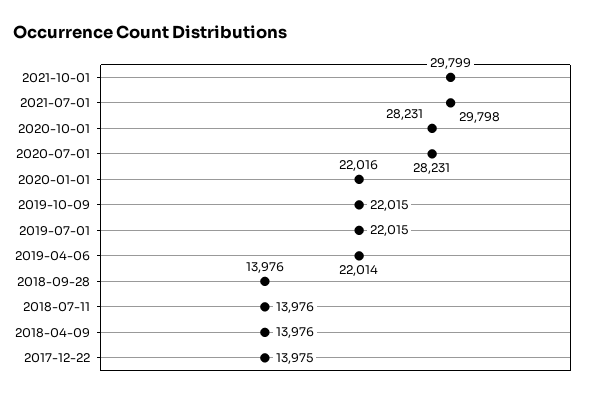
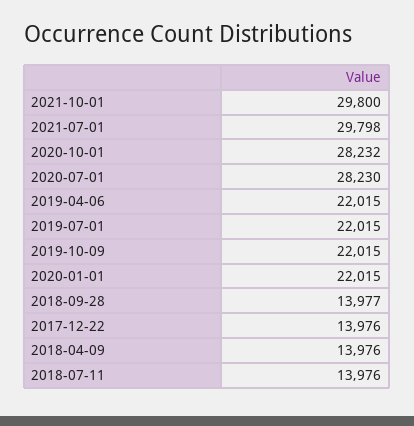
  {
-   "2021-10-01": 29799,
+   "2021-10-01": 29800,
    "2021-07-01": 29798,
-   "2020-10-01": 28231,
+   "2020-10-01": 28232,
-   "2020-07-01": 28231,
+   "2020-07-01": 28230,
-   "2020-01-01": 22016,
+   "2020-01-01": 22015,
    "2019-10-09": 22015,
    "2019-07-01": 22015,
-   "2019-04-06": 22014,
+   "2019-04-06": 22015,
-   "2018-09-28": 13976,
+   "2018-09-28": 13977,
    "2018-07-11": 13976,
    "2018-04-09": 13976,
-   "2017-12-22": 13975
+   "2017-12-22": 13976
  }

